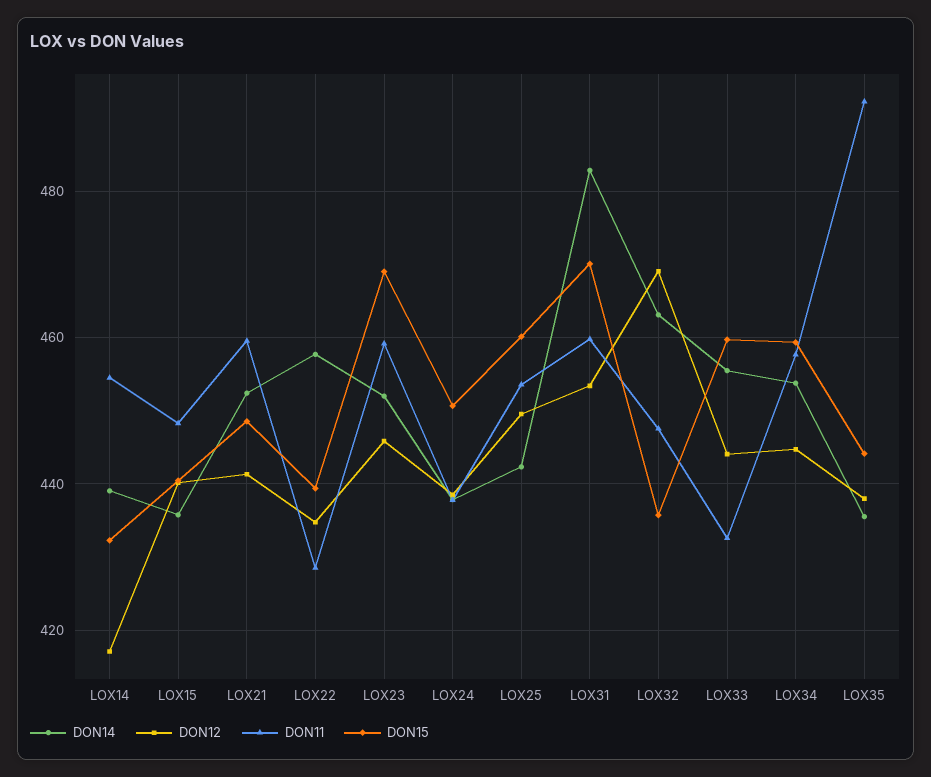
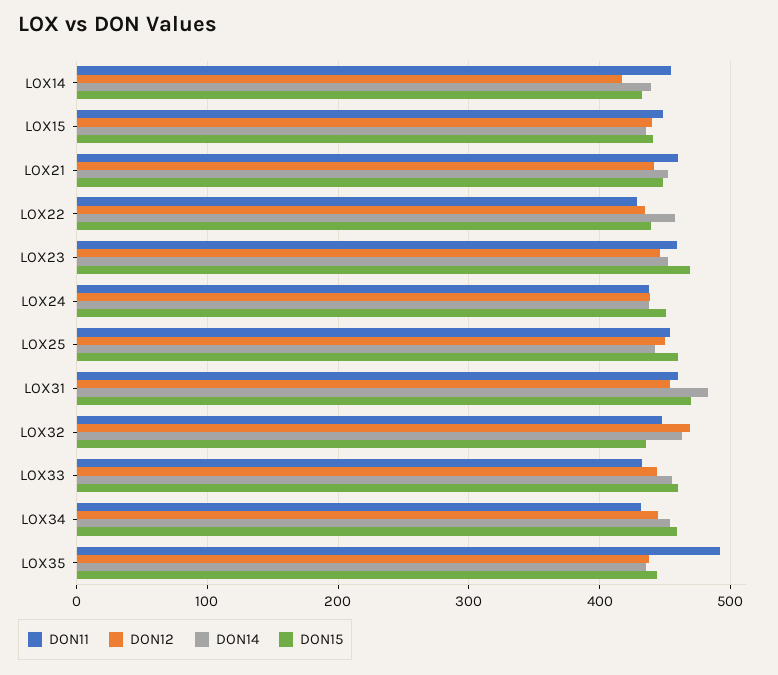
  {
    "DON14": {
      "LOX14": 440,
      "LOX15": 436,
      "LOX21": 452,
      "LOX22": 458,
      "LOX23": 452,
      "LOX24": 438,
      "LOX25": 442,
      "LOX31": 482,
      "LOX32": 464,
      "LOX33": 456,
      "LOX34": 454,
      "LOX35": 436
    },
    "DON12": {
      "LOX14": 418,
      "LOX15": 440,
      "LOX21": 442,
      "LOX22": 434,
      "LOX23": 446,
      "LOX24": 438,
      "LOX25": 450,
      "LOX31": 454,
      "LOX32": 470,
      "LOX33": 444,
      "LOX34": 444,
      "LOX35": 438
    },
    "DON11": {
      "LOX14": 454,
      "LOX15": 448,
      "LOX21": 460,
      "LOX22": 428,
      "LOX23": 460,
      "LOX24": 438,
      "LOX25": 454,
      "LOX31": 460,
      "LOX32": 448,
      "LOX33": 432,
-     "LOX34": 458,
+     "LOX34": 430,
      "LOX35": 492
    },
    "DON15": {
      "LOX14": 432,
      "LOX15": 440,
      "LOX21": 448,
      "LOX22": 440,
      "LOX23": 470,
      "LOX24": 450,
      "LOX25": 460,
      "LOX31": 470,
      "LOX32": 436,
      "LOX33": 460,
      "LOX34": 460,
      "LOX35": 444
    }
  }

